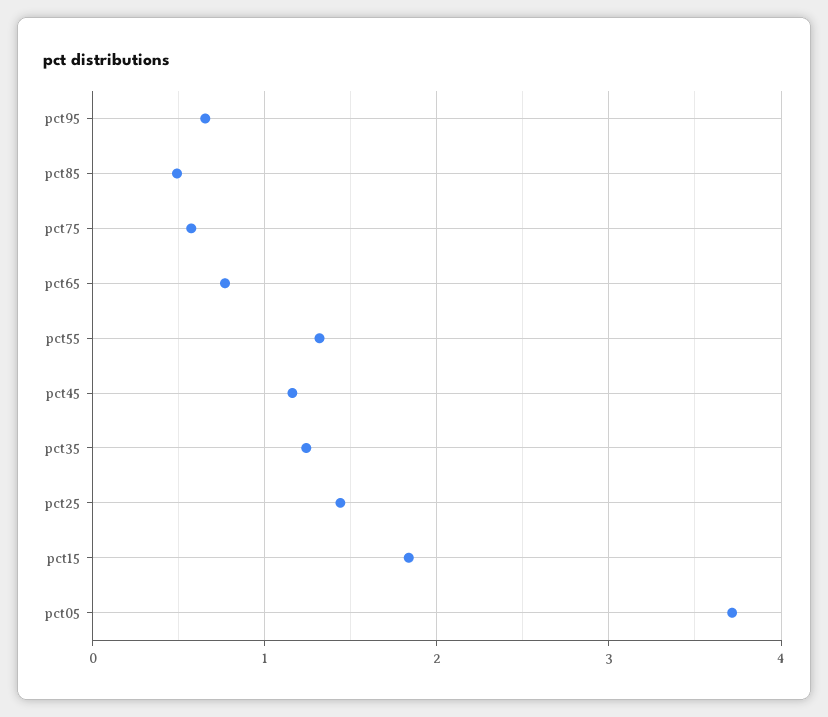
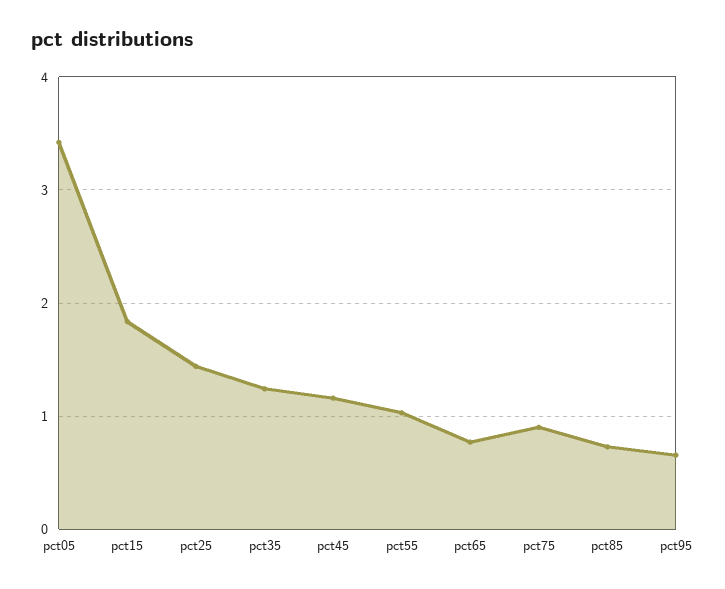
  {
    "pct95": 0.7,
-   "pct85": 0.5,
+   "pct85": 0.7,
-   "pct75": 0.6,
+   "pct75": 0.9,
    "pct65": 0.8,
-   "pct55": 1.3,
+   "pct55": 1,
    "pct45": 1.2,
    "pct35": 1.2,
    "pct25": 1.4,
    "pct15": 1.8,
-   "pct05": 3.7
+   "pct05": 3.4
  }

